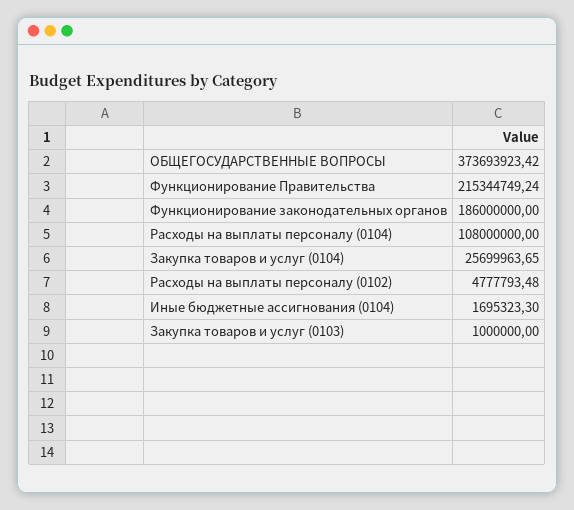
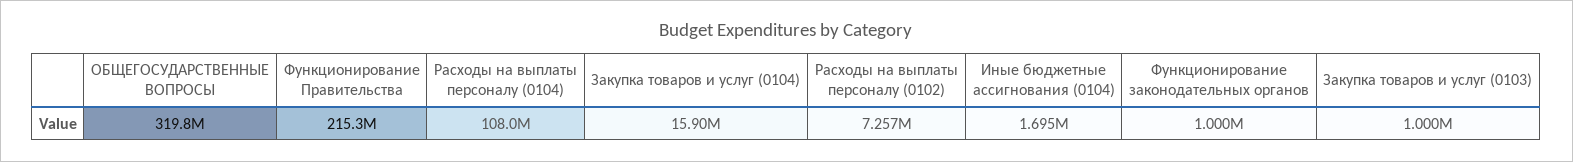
  {
-   "ОБЩЕГОСУДАРСТВЕННЫЕ ВОПРОСЫ": 373693923.42,
+   "ОБЩЕГОСУДАРСТВЕННЫЕ ВОПРОСЫ": 319800000,
    "Функционирование Правительства": 215344749.24,
-   "Функционирование законодательных органов": 186000000,
+   "Функционирование законодательных органов": 1000000,
    "Расходы на выплаты персоналу (0104)": 108000000,
-   "Закупка товаров и услуг (0104)": 25699963.65,
+   "Закупка товаров и услуг (0104)": 15900000,
-   "Расходы на выплаты персоналу (0102)": 4777793.48,
+   "Расходы на выплаты персоналу (0102)": 7257000,
    "Иные бюджетные ассигнования (0104)": 1695323.3,
    "Закупка товаров и услуг (0103)": 1000000
  }

